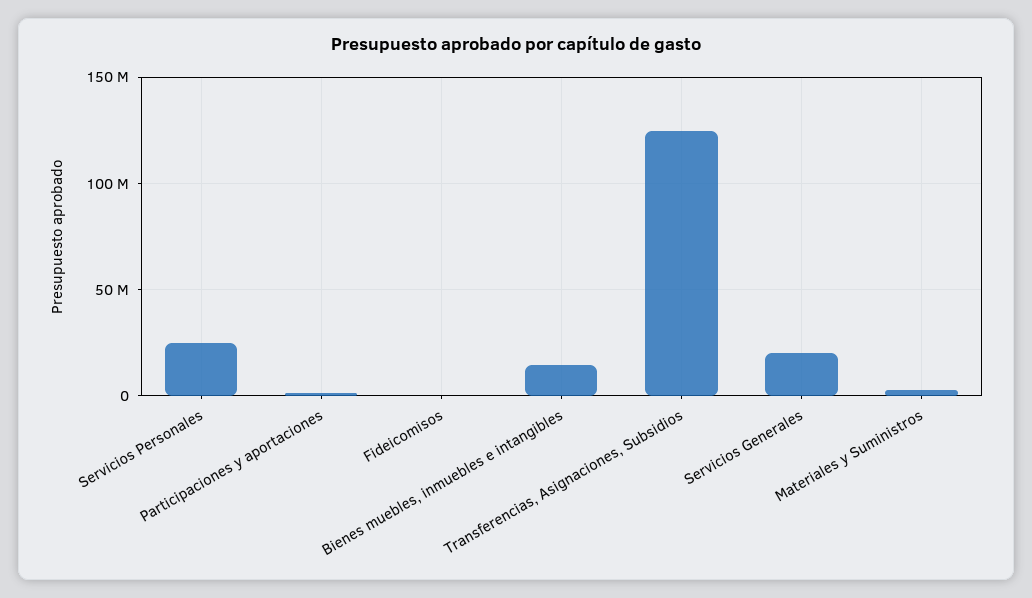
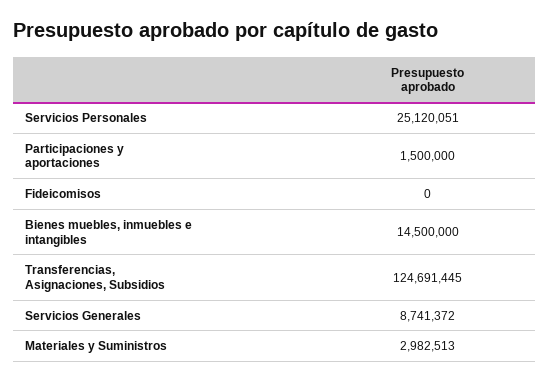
  {
    "Servicios Personales": 25120051,
    "Participaciones y aportaciones": 1500000,
    "Fideicomisos": 0,
    "Bienes muebles, inmuebles e intangibles": 14500000,
    "Transferencias, Asignaciones, Subsidios": 124691445,
-   "Servicios Generales": 20000000,
+   "Servicios Generales": 8741372,
    "Materiales y Suministros": 2982513
  }

